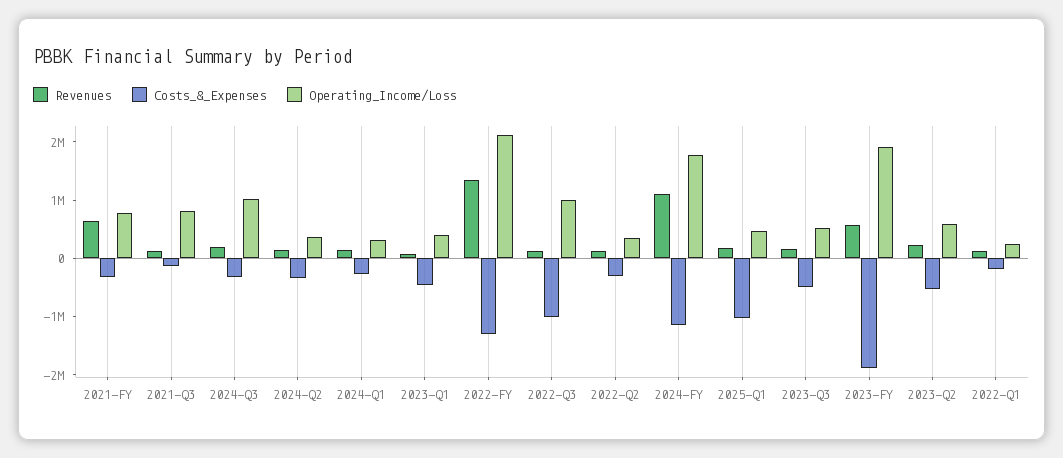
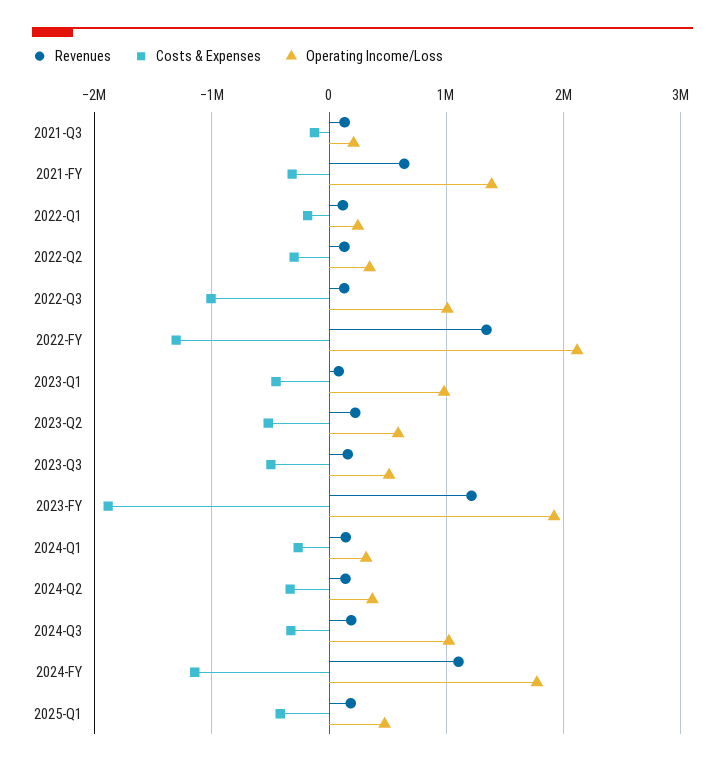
  {
    "Revenues": {
      "2021-FY": 600000,
      "2021-Q3": 100000,
      "2024-Q3": 200000,
      "2024-Q2": 100000,
      "2024-Q1": 100000,
      "2023-Q1": 100000,
      "2022-FY": 1300000,
      "2022-Q3": 100000,
      "2022-Q2": 100000,
      "2024-FY": 1100000,
      "2025-Q1": 200000,
      "2023-Q3": 200000,
-     "2023-FY": 600000,
+     "2023-FY": 1200000,
      "2023-Q2": 200000,
      "2022-Q1": 100000
    },
    "Costs_&_Expenses": {
      "2021-FY": -300000,
      "2021-Q3": -100000,
      "2024-Q3": -300000,
      "2024-Q2": -300000,
      "2024-Q1": -300000,
      "2023-Q1": -500000,
      "2022-FY": -1300000,
      "2022-Q3": -1000000,
      "2022-Q2": -300000,
      "2024-FY": -1100000,
-     "2025-Q1": -1000000,
+     "2025-Q1": -400000,
      "2023-Q3": -500000,
      "2023-FY": -1900000,
      "2023-Q2": -500000,
      "2022-Q1": -200000
    },
    "Operating_Income/Loss": {
-     "2021-FY": 800000,
+     "2021-FY": 1400000,
-     "2021-Q3": 800000,
+     "2021-Q3": 200000,
      "2024-Q3": 1000000,
      "2024-Q2": 400000,
      "2024-Q1": 300000,
-     "2023-Q1": 400000,
+     "2023-Q1": 1000000,
      "2022-FY": 2100000,
      "2022-Q3": 1000000,
      "2022-Q2": 300000,
      "2024-FY": 1800000,
      "2025-Q1": 500000,
      "2023-Q3": 500000,
      "2023-FY": 1900000,
      "2023-Q2": 600000,
      "2022-Q1": 200000
    }
  }

